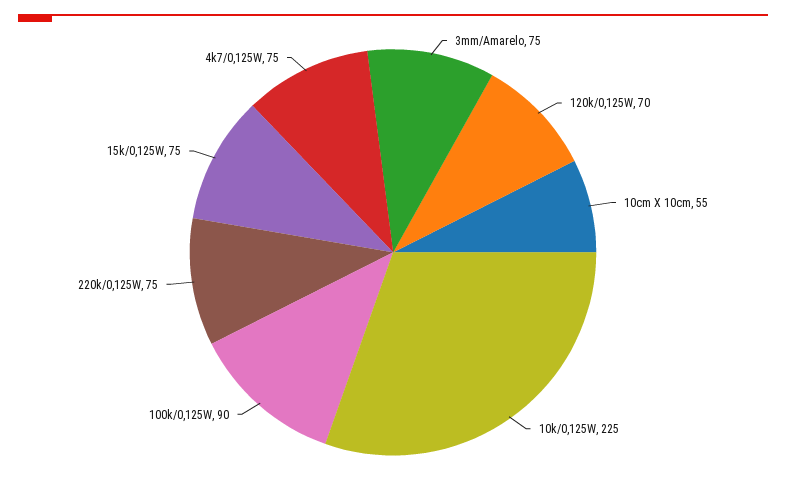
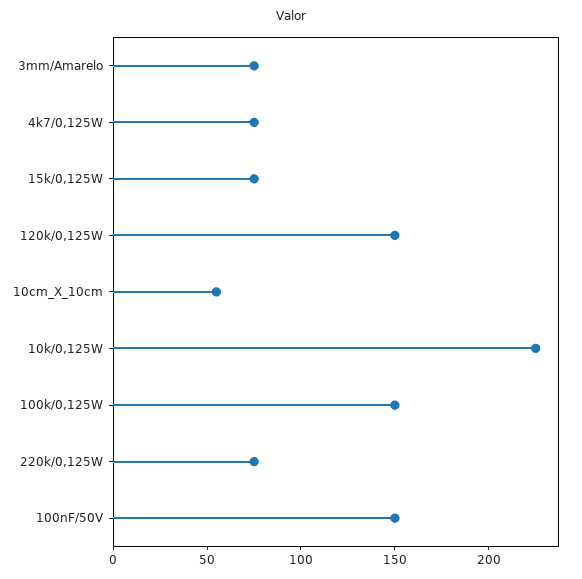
  {
    "3mm/Amarelo": 75,
-   "120k/0,125W": 70,
+   "120k/0,125W": 150,
    "10cm X 10cm": 55,
    "10k/0,125W": 225,
-   "100k/0,125W": 90,
+   "100k/0,125W": 150,
    "220k/0,125W": 75,
    "15k/0,125W": 75,
-   "4k7/0,125W": 75
+   "4k7/0,125W": 75,
+   "100nF/50V": 150
  }

